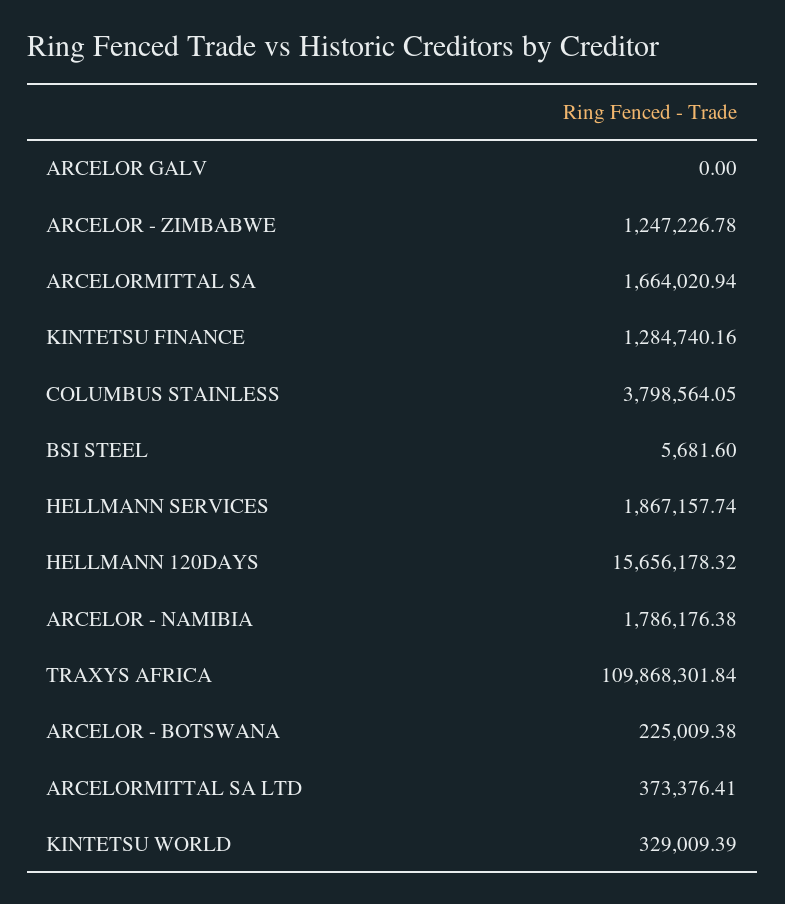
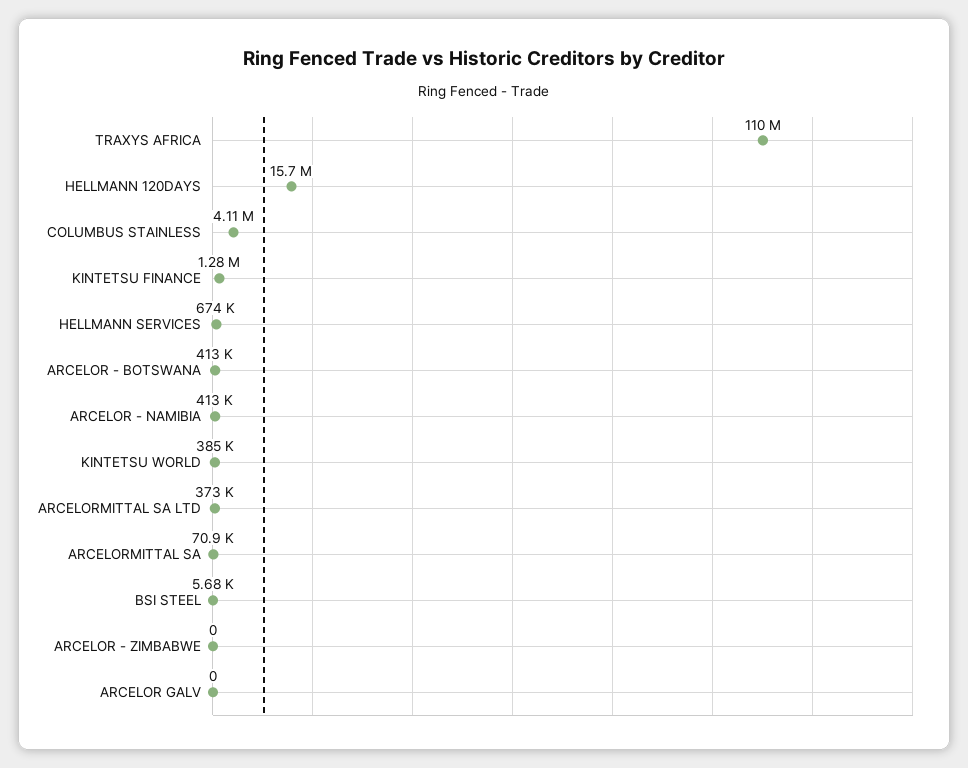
  {
    "ARCELOR GALV": 0,
-   "ARCELOR - ZIMBABWE": 1247226.78,
+   "ARCELOR - ZIMBABWE": 0,
-   "ARCELORMITTAL SA": 1664020.94,
+   "ARCELORMITTAL SA": 70900,
    "KINTETSU FINANCE": 1284740.16,
-   "COLUMBUS STAINLESS": 3798564.05,
+   "COLUMBUS STAINLESS": 4110000,
    "BSI STEEL": 5681.6,
-   "HELLMANN SERVICES": 1867157.74,
+   "HELLMANN SERVICES": 674000,
    "HELLMANN 120DAYS": 15656178.32,
-   "ARCELOR - NAMIBIA": 1786176.38,
+   "ARCELOR - NAMIBIA": 413000,
    "TRAXYS AFRICA": 109868301.84,
-   "ARCELOR - BOTSWANA": 225009.38,
+   "ARCELOR - BOTSWANA": 413000,
    "ARCELORMITTAL SA LTD": 373376.41,
-   "KINTETSU WORLD": 329009.39
+   "KINTETSU WORLD": 385000
  }

